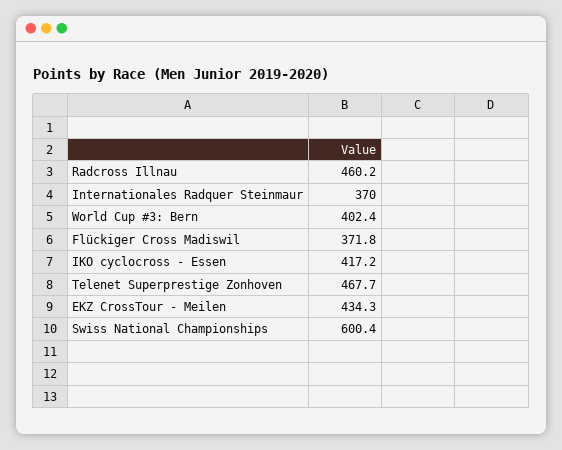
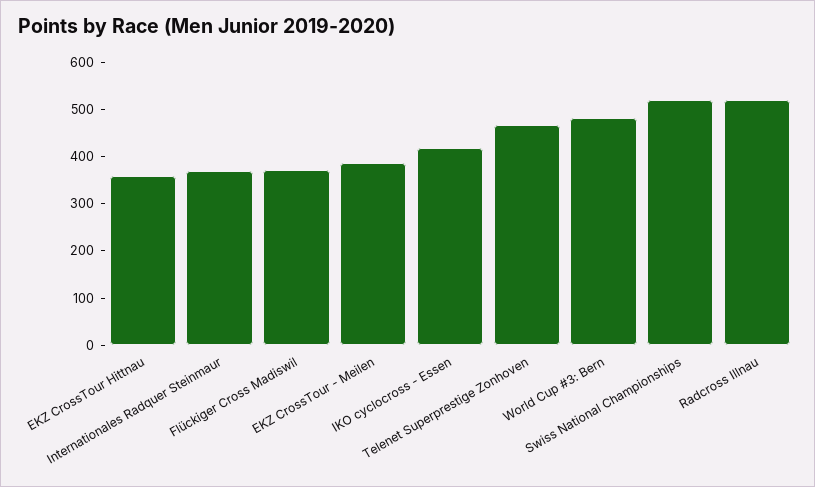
  {
-   "Radcross Illnau": 460.2,
+   "Radcross Illnau": 520,
    "Internationales Radquer Steinmaur": 370,
-   "World Cup #3: Bern": 402.4,
+   "World Cup #3: Bern": 480,
    "Flückiger Cross Madiswil": 371.8,
    "IKO cyclocross - Essen": 417.2,
    "Telenet Superprestige Zonhoven": 467.7,
-   "EKZ CrossTour - Meilen": 434.3,
+   "EKZ CrossTour - Meilen": 380,
-   "Swiss National Championships": 600.4
+   "Swiss National Championships": 520,
+   "EKZ CrossTour Hittnau": 360
  }

